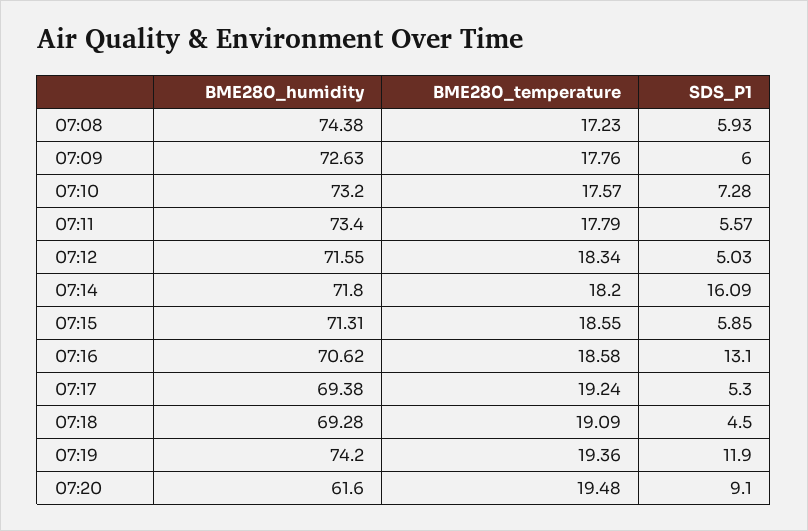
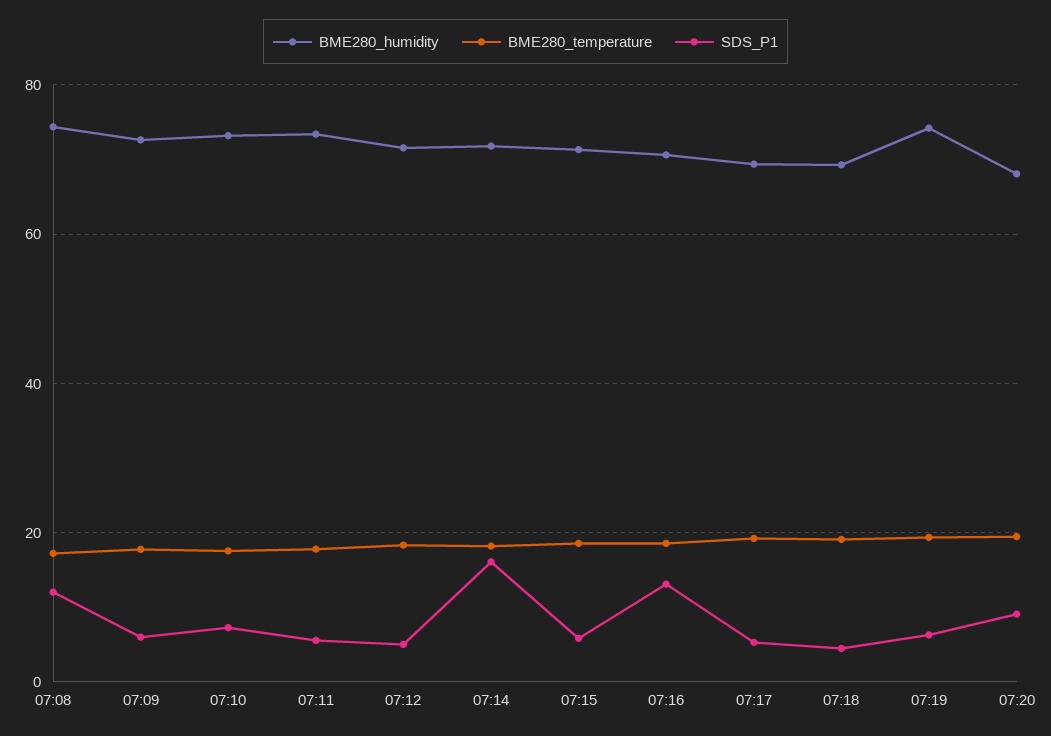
  {
    "BME280_humidity": {
      "07:08": 74.38,
      "07:09": 72.63,
      "07:10": 73.2,
      "07:11": 73.4,
      "07:12": 71.55,
      "07:14": 71.8,
      "07:15": 71.31,
      "07:16": 70.62,
      "07:17": 69.38,
      "07:18": 69.28,
      "07:19": 74.2,
-     "07:20": 61.6
+     "07:20": 68
    },
    "BME280_temperature": {
      "07:08": 17.23,
      "07:09": 17.76,
      "07:10": 17.57,
      "07:11": 17.79,
      "07:12": 18.34,
      "07:14": 18.2,
      "07:15": 18.55,
      "07:16": 18.58,
      "07:17": 19.24,
      "07:18": 19.09,
      "07:19": 19.36,
      "07:20": 19.48
    },
    "SDS_P1": {
-     "07:08": 5.93,
+     "07:08": 12,
      "07:09": 6,
      "07:10": 7.28,
      "07:11": 5.57,
      "07:12": 5.03,
      "07:14": 16.09,
      "07:15": 5.85,
      "07:16": 13.1,
      "07:17": 5.3,
      "07:18": 4.5,
-     "07:19": 11.9,
+     "07:19": 6,
      "07:20": 9.1
    }
  }

